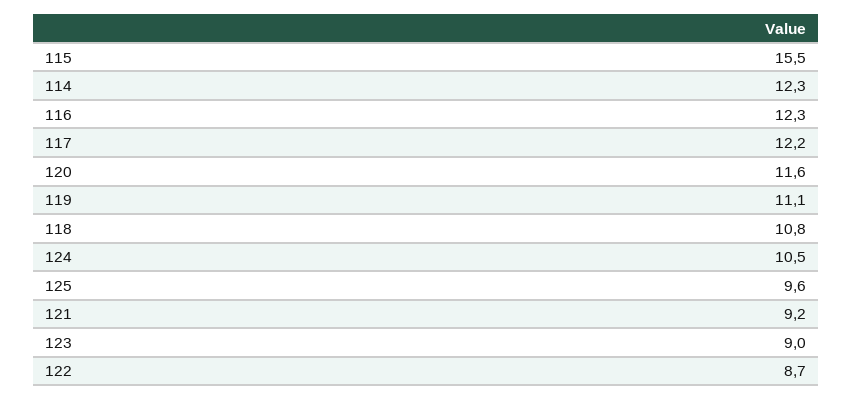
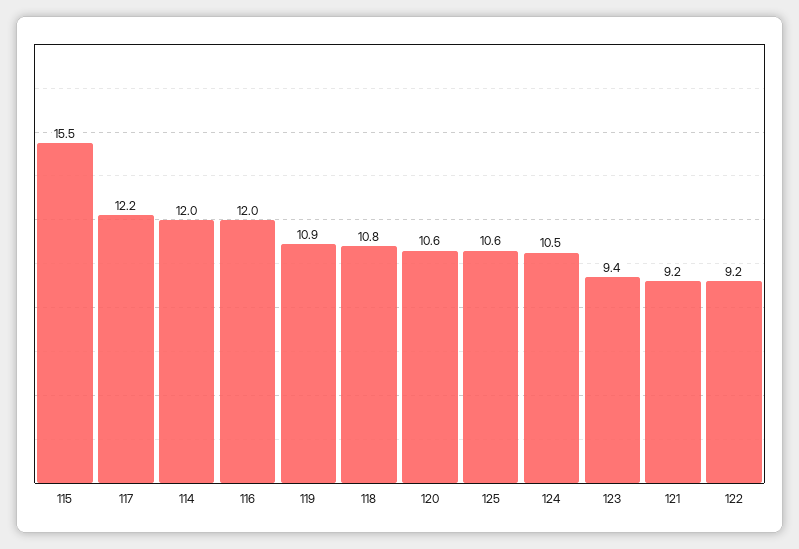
  {
    "115": 15.5,
-   "114": 12.3,
+   "114": 12,
-   "116": 12.3,
+   "116": 12,
    "117": 12.2,
-   "120": 11.6,
+   "120": 10.6,
-   "119": 11.1,
+   "119": 10.9,
    "118": 10.8,
    "124": 10.5,
-   "125": 9.6,
+   "125": 10.6,
    "121": 9.2,
-   "123": 9,
+   "123": 9.4,
-   "122": 8.7
+   "122": 9.2
  }

